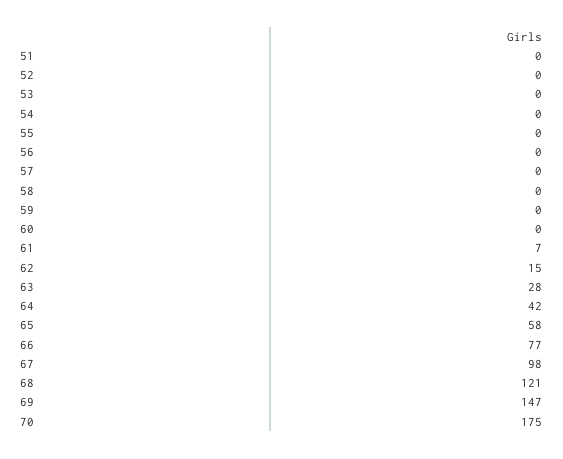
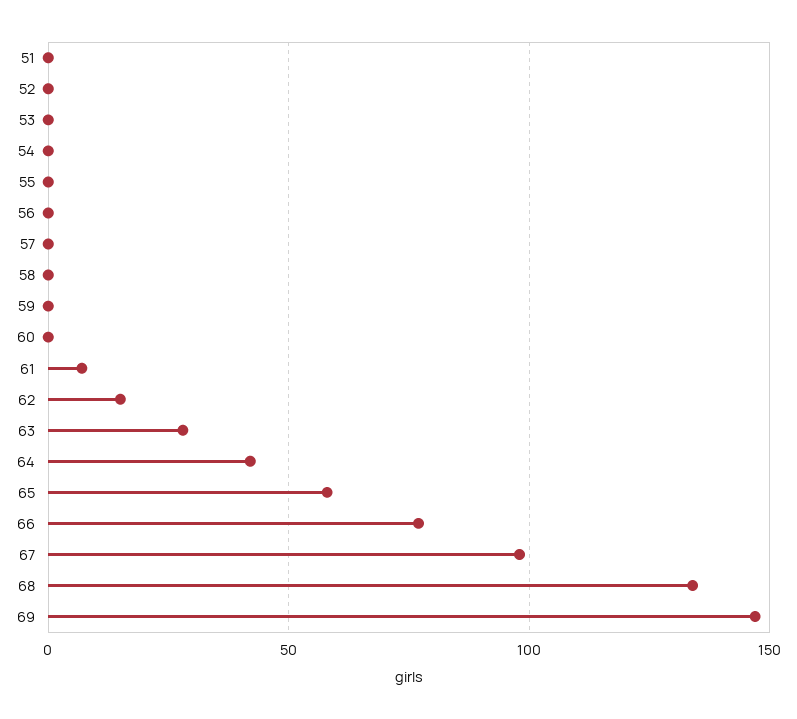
  {
    "51": 0,
    "52": 0,
    "53": 0,
    "54": 0,
    "55": 0,
    "56": 0,
    "57": 0,
    "58": 0,
    "59": 0,
    "60": 0,
    "61": 7,
    "62": 15,
    "63": 28,
    "64": 42,
    "65": 58,
    "66": 77,
    "67": 98,
-   "68": 121,
+   "68": 135,
-   "69": 147,
+   "69": 147
-   "70": 175
  }

